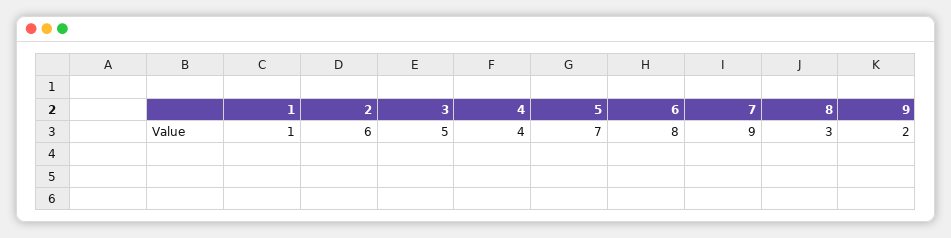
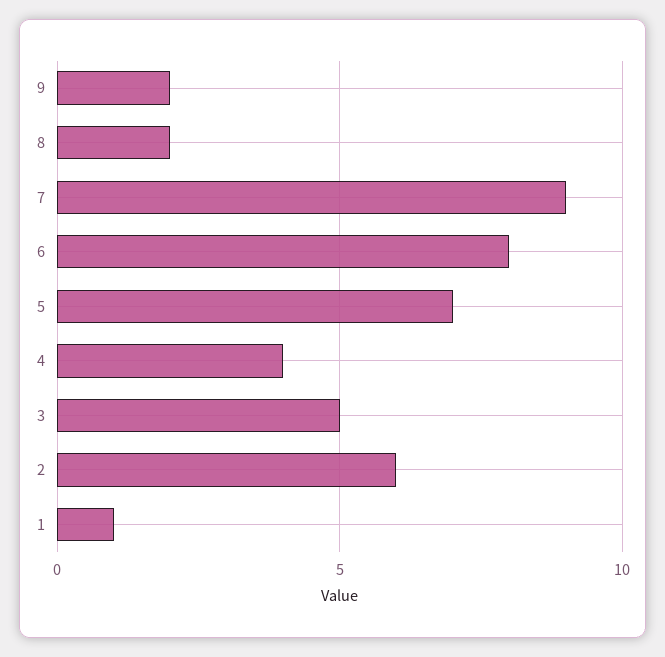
  {
    "1": 1,
    "2": 6,
    "3": 5,
    "4": 4,
    "5": 7,
    "6": 8,
    "7": 9,
-   "8": 3,
+   "8": 2,
    "9": 2
  }

